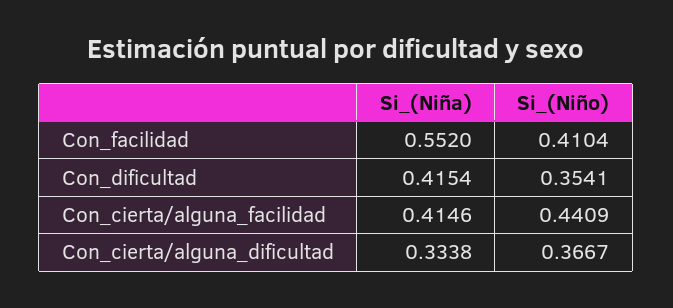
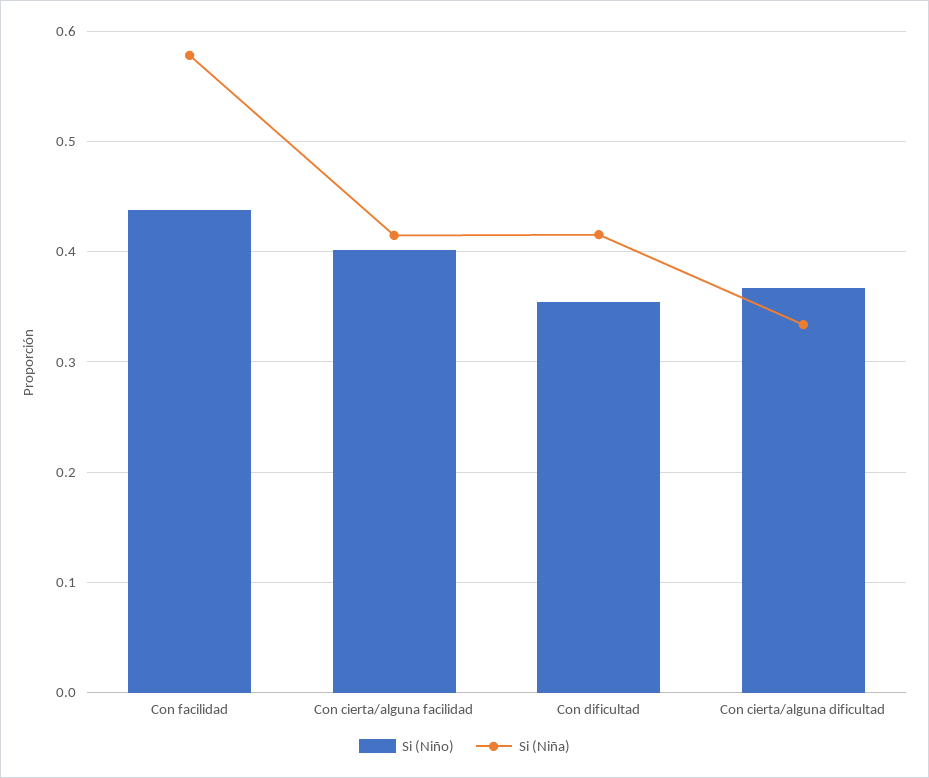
  {
    "Si_(Niña)": {
-     "Con_facilidad": 0.552,
+     "Con_facilidad": 0.58,
      "Con_dificultad": 0.4154,
      "Con_cierta/alguna_facilidad": 0.4146,
      "Con_cierta/alguna_dificultad": 0.3338
    },
    "Si_(Niño)": {
-     "Con_facilidad": 0.4104,
+     "Con_facilidad": 0.44,
      "Con_dificultad": 0.3541,
-     "Con_cierta/alguna_facilidad": 0.4409,
+     "Con_cierta/alguna_facilidad": 0.4,
      "Con_cierta/alguna_dificultad": 0.3667
    }
  }

